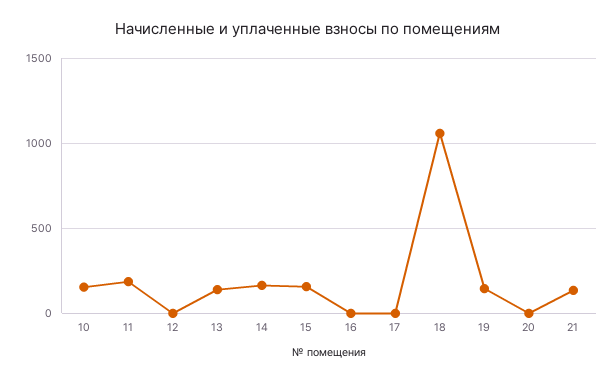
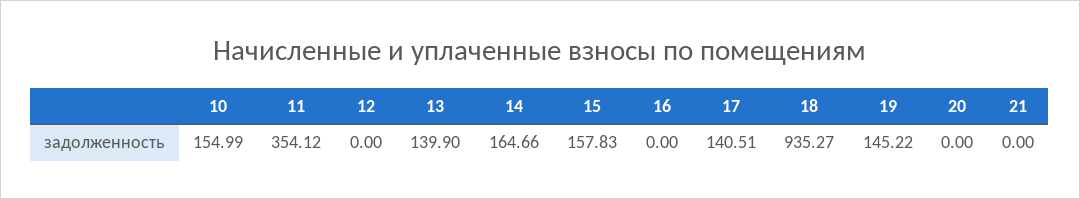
  {
    "10": 154.99,
-   "11": 200,
+   "11": 354.12,
    "12": 0,
    "13": 139.9,
    "14": 164.66,
    "15": 157.83,
    "16": 0,
-   "17": 0,
+   "17": 140.51,
-   "18": 1050,
+   "18": 935.27,
    "19": 145.22,
    "20": 0,
-   "21": 150
+   "21": 0
  }

